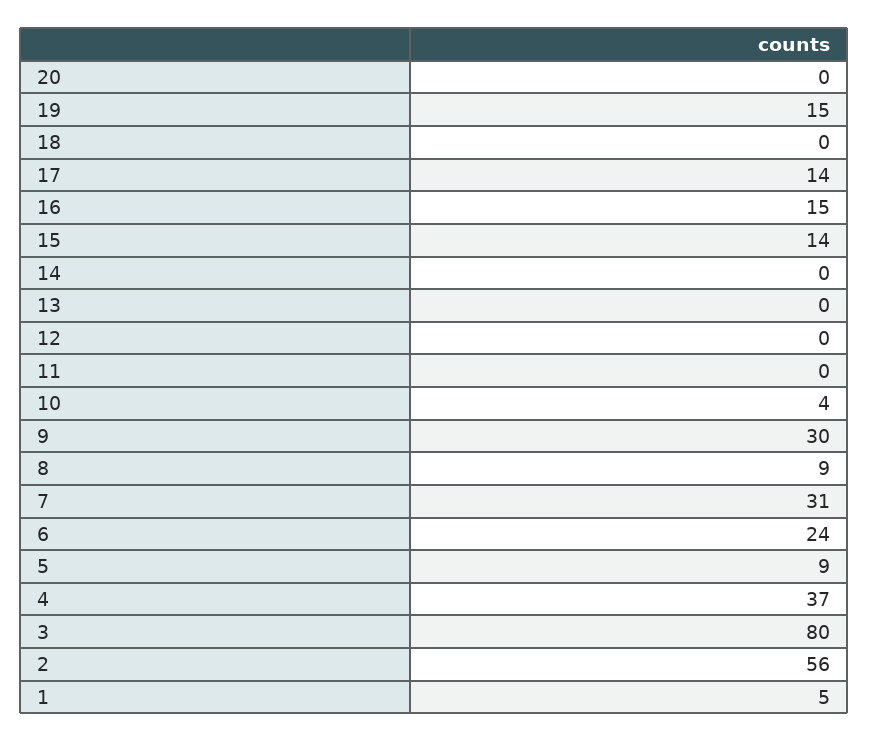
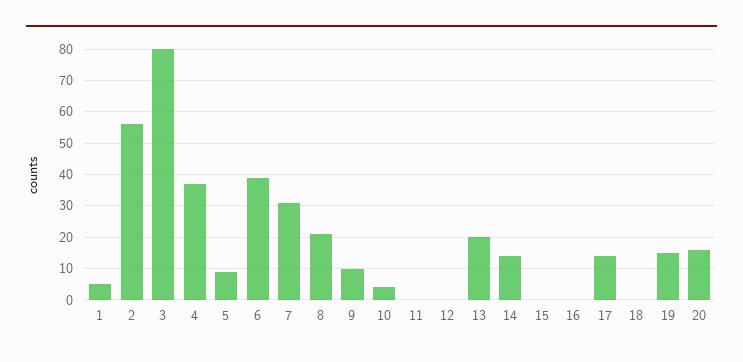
  {
-   "20": 0,
+   "20": 15,
    "19": 15,
    "18": 0,
    "17": 14,
-   "16": 15,
+   "16": 0,
-   "15": 14,
+   "15": 0,
-   "14": 0,
+   "14": 15,
-   "13": 0,
+   "13": 20,
    "12": 0,
    "11": 0,
    "10": 4,
-   "9": 30,
+   "9": 10,
-   "8": 9,
+   "8": 20,
    "7": 31,
-   "6": 24,
+   "6": 40,
    "5": 9,
    "4": 37,
    "3": 80,
    "2": 56,
    "1": 5
  }

